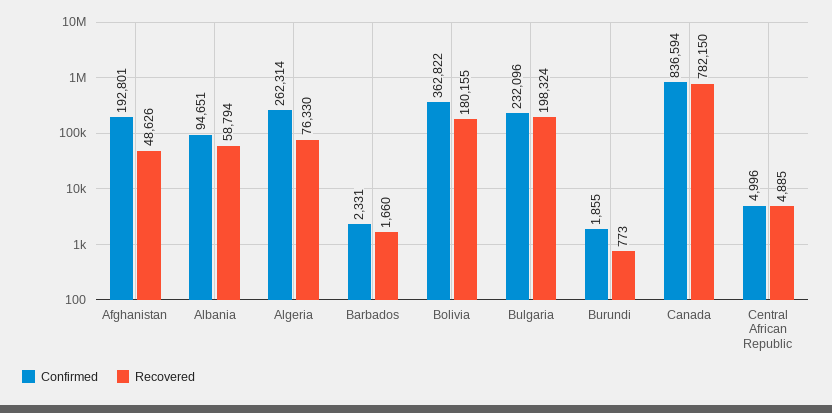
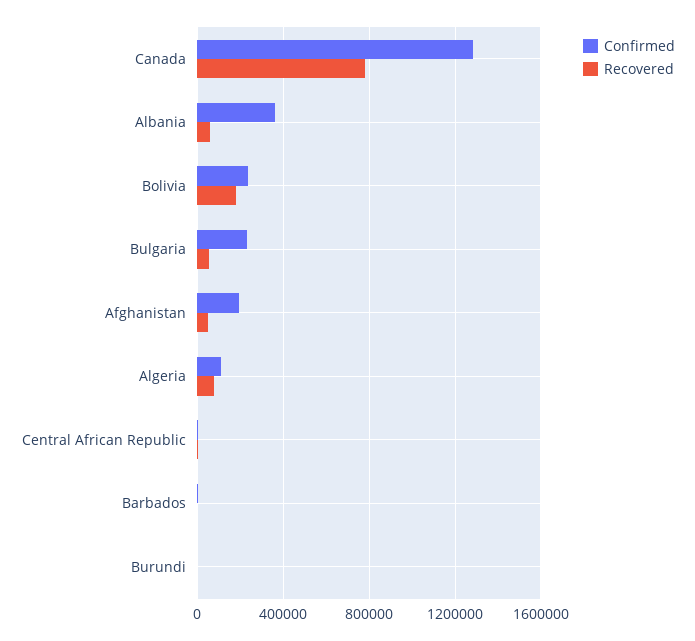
  {
    "Confirmed": {
      "Afghanistan": 192801,
-     "Albania": 94651,
+     "Albania": 350000,
-     "Algeria": 262314,
+     "Algeria": 100000,
      "Barbados": 2331,
-     "Bolivia": 362822,
+     "Bolivia": 250000,
      "Bulgaria": 232096,
      "Burundi": 1855,
-     "Canada": 836594,
+     "Canada": 1300000,
      "Central African Republic": 4996
    },
    "Recovered": {
      "Afghanistan": 48626,
      "Albania": 58794,
      "Algeria": 76330,
      "Barbados": 1660,
      "Bolivia": 180155,
-     "Bulgaria": 198324,
+     "Bulgaria": 50000,
      "Burundi": 773,
      "Canada": 782150,
      "Central African Republic": 4885
    }
  }

